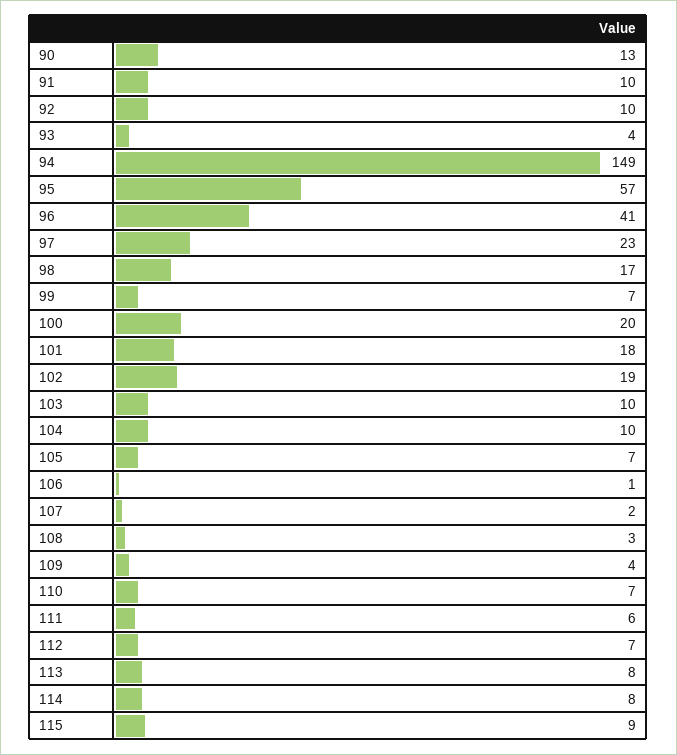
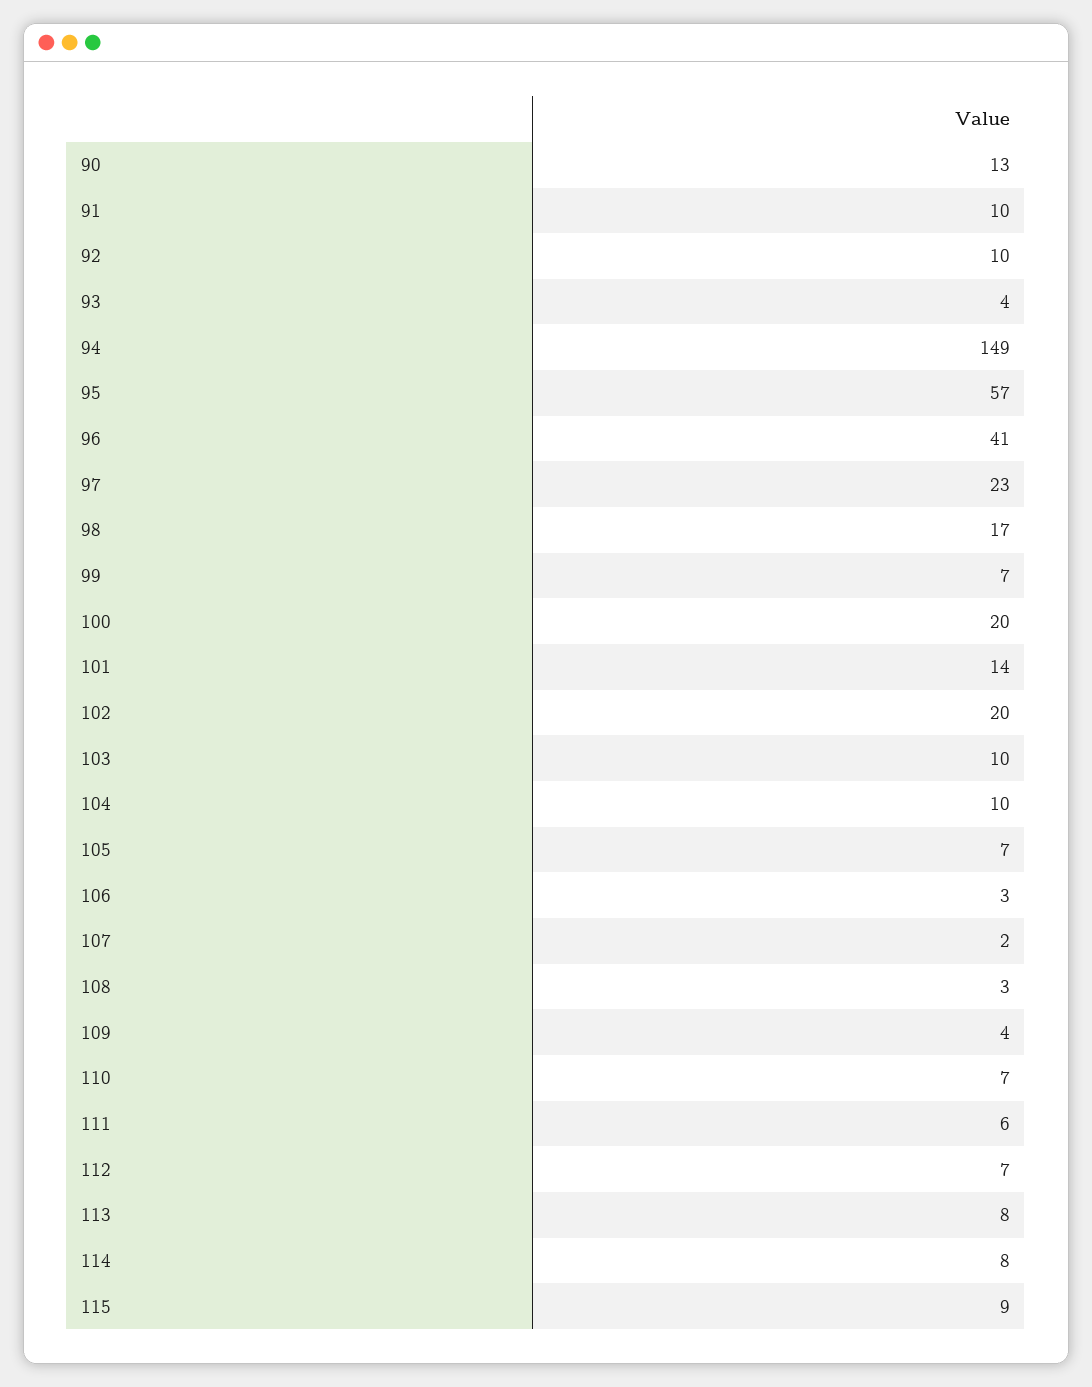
  {
    "90": 13,
    "91": 10,
    "92": 10,
    "93": 4,
    "94": 149,
    "95": 57,
    "96": 41,
    "97": 23,
    "98": 17,
    "99": 7,
    "100": 20,
-   "101": 18,
+   "101": 14,
-   "102": 19,
+   "102": 20,
    "103": 10,
    "104": 10,
    "105": 7,
-   "106": 1,
+   "106": 3,
    "107": 2,
    "108": 3,
    "109": 4,
    "110": 7,
    "111": 6,
    "112": 7,
    "113": 8,
    "114": 8,
    "115": 9
  }

